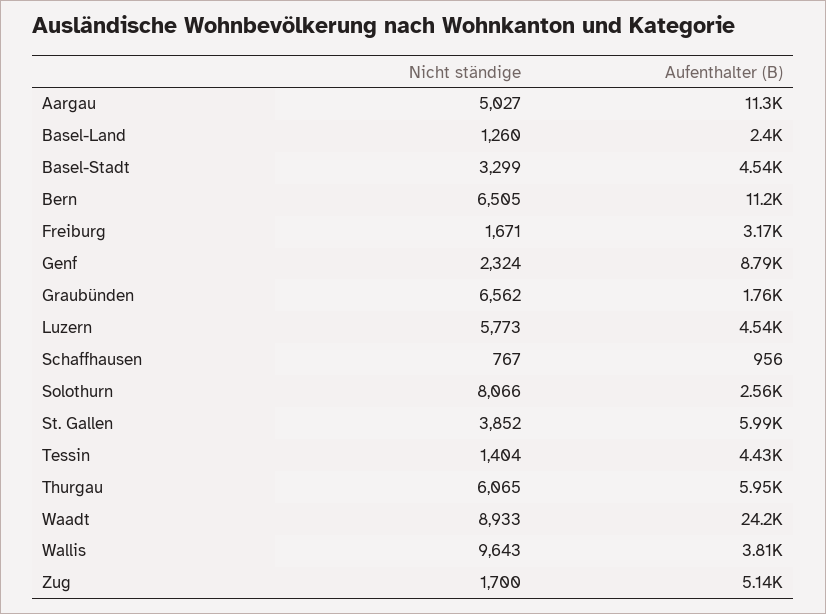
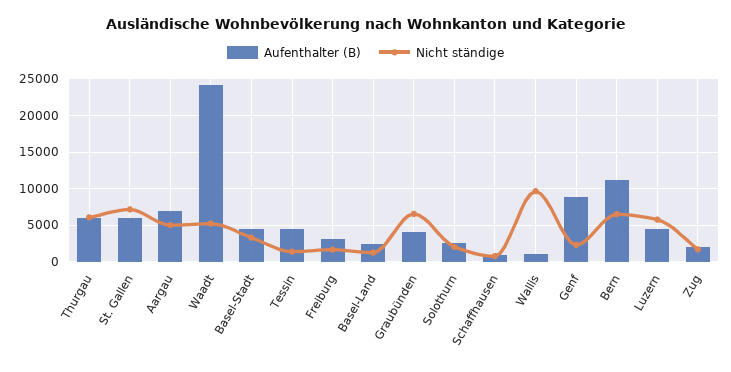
  {
    "Nicht ständige": {
      "Aargau": 5027,
      "Basel-Land": 1260,
      "Basel-Stadt": 3299,
      "Bern": 6505,
      "Freiburg": 1671,
      "Genf": 2324,
      "Graubünden": 6562,
      "Luzern": 5773,
      "Schaffhausen": 767,
-     "Solothurn": 8066,
+     "Solothurn": 2000,
-     "St. Gallen": 3852,
+     "St. Gallen": 7000,
      "Tessin": 1404,
      "Thurgau": 6065,
-     "Waadt": 8933,
+     "Waadt": 5000,
      "Wallis": 9643,
      "Zug": 1700
    },
    "Aufenthalter (B)": {
-     "Aargau": 11300,
+     "Aargau": 7000,
      "Basel-Land": 2400,
      "Basel-Stadt": 4540,
      "Bern": 11200,
      "Freiburg": 3170,
      "Genf": 8790,
-     "Graubünden": 1760,
+     "Graubünden": 4000,
      "Luzern": 4540,
      "Schaffhausen": 956,
      "Solothurn": 2560,
      "St. Gallen": 5990,
      "Tessin": 4430,
      "Thurgau": 5950,
      "Waadt": 24200,
-     "Wallis": 3810,
+     "Wallis": 1000,
-     "Zug": 5140
+     "Zug": 2000
    }
  }

